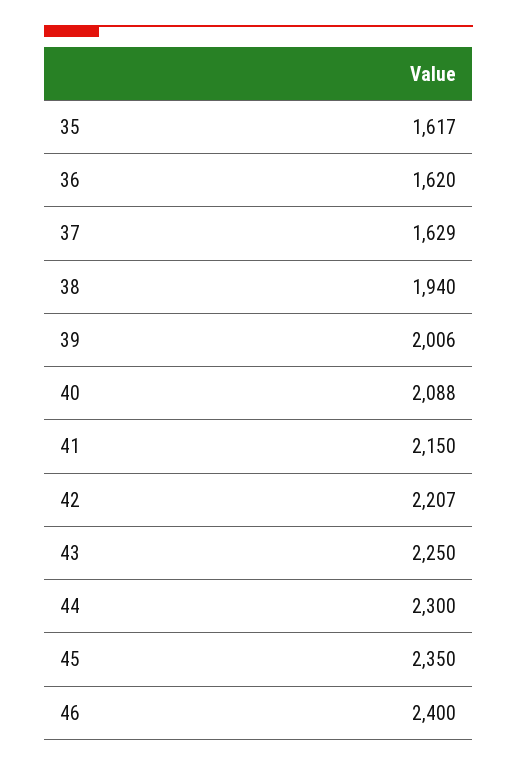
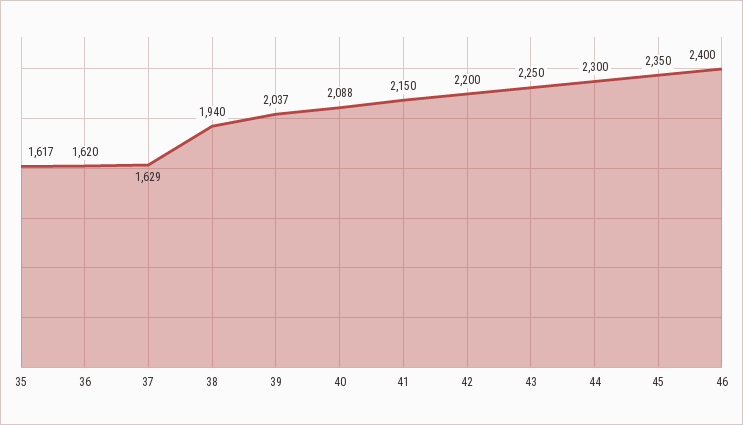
  {
    "35": 1617,
    "36": 1620,
    "37": 1629,
    "38": 1940,
-   "39": 2006,
+   "39": 2037,
    "40": 2088,
    "41": 2150,
-   "42": 2207,
+   "42": 2200,
    "43": 2250,
    "44": 2300,
    "45": 2350,
    "46": 2400
  }

